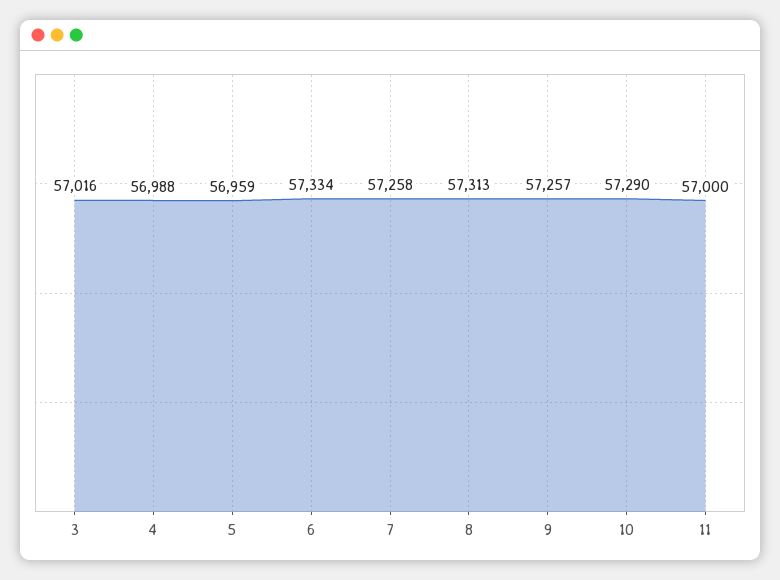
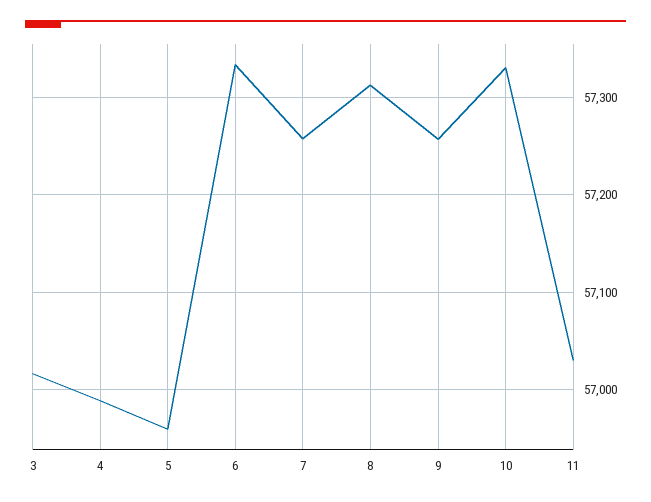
  {
    "3": 57016,
    "4": 56988,
    "5": 56959,
    "6": 57334,
    "7": 57258,
    "8": 57313,
    "9": 57257,
-   "10": 57290,
+   "10": 57330,
-   "11": 57000
+   "11": 57030
  }

